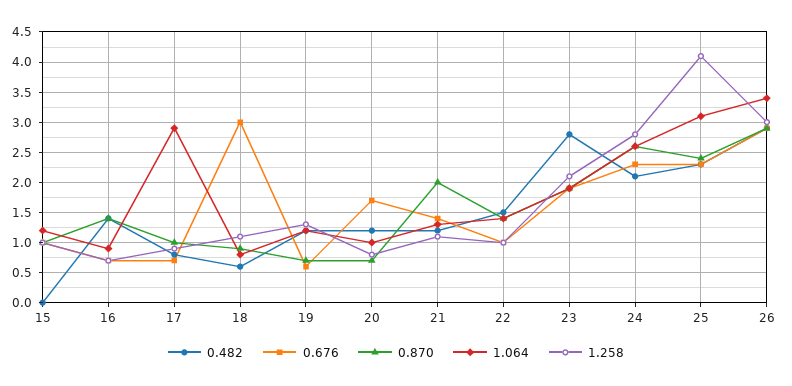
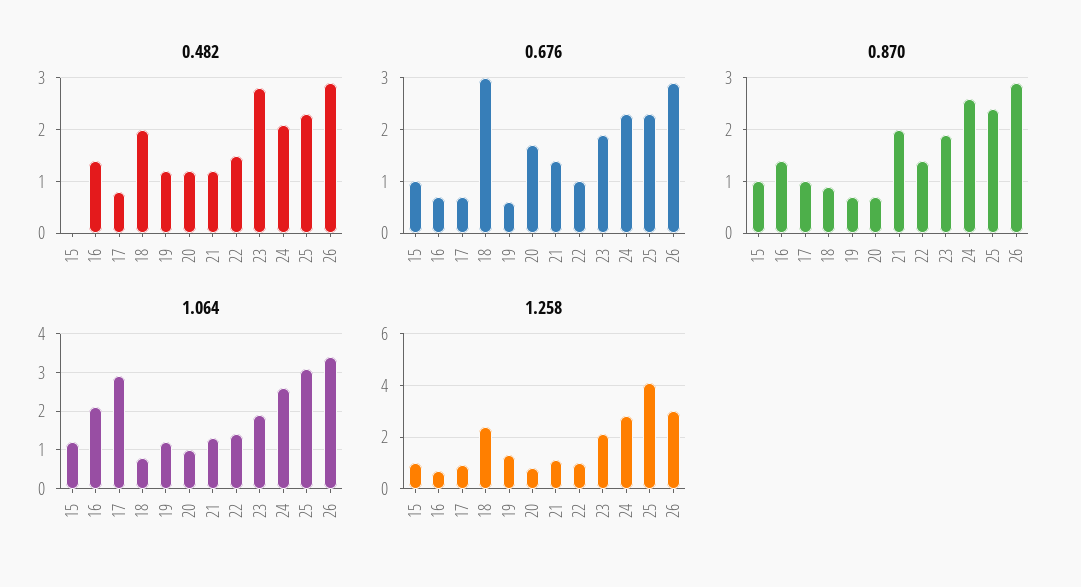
  {
    "0.482": {
      "15": 0,
      "16": 1.4,
      "17": 0.8,
-     "18": 0.6,
+     "18": 2,
      "19": 1.2,
      "20": 1.2,
      "21": 1.2,
      "22": 1.5,
      "23": 2.8,
      "24": 2.1,
      "25": 2.3,
      "26": 2.9
    },
    "0.676": {
      "15": 1,
      "16": 0.7,
      "17": 0.7,
      "18": 3,
      "19": 0.6,
      "20": 1.7,
      "21": 1.4,
      "22": 1,
      "23": 1.9,
      "24": 2.3,
      "25": 2.3,
      "26": 2.9
    },
    "0.870": {
      "15": 1,
      "16": 1.4,
      "17": 1,
      "18": 0.9,
      "19": 0.7,
      "20": 0.7,
      "21": 2,
      "22": 1.4,
      "23": 1.9,
      "24": 2.6,
      "25": 2.4,
      "26": 2.9
    },
    "1.064": {
      "15": 1.2,
-     "16": 0.9,
+     "16": 2,
      "17": 2.9,
      "18": 0.8,
      "19": 1.2,
      "20": 1,
      "21": 1.3,
      "22": 1.4,
      "23": 1.9,
      "24": 2.6,
      "25": 3.1,
      "26": 3.4
    },
    "1.258": {
      "15": 1,
      "16": 0.7,
      "17": 0.9,
-     "18": 1.1,
+     "18": 2.5,
      "19": 1.3,
      "20": 0.8,
      "21": 1.1,
      "22": 1,
      "23": 2.1,
      "24": 2.8,
      "25": 4.1,
      "26": 3
    }
  }

